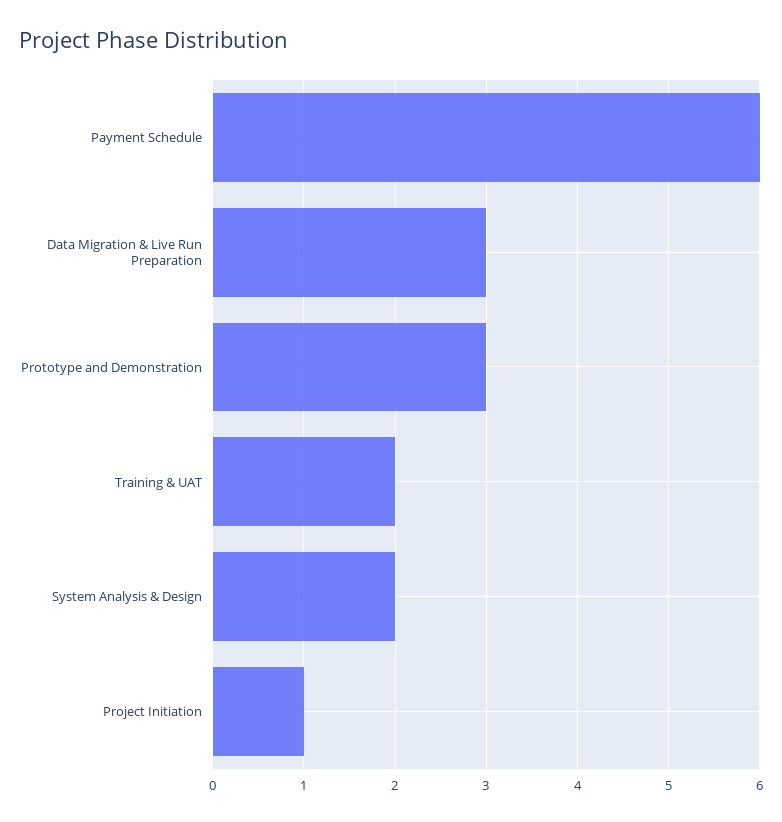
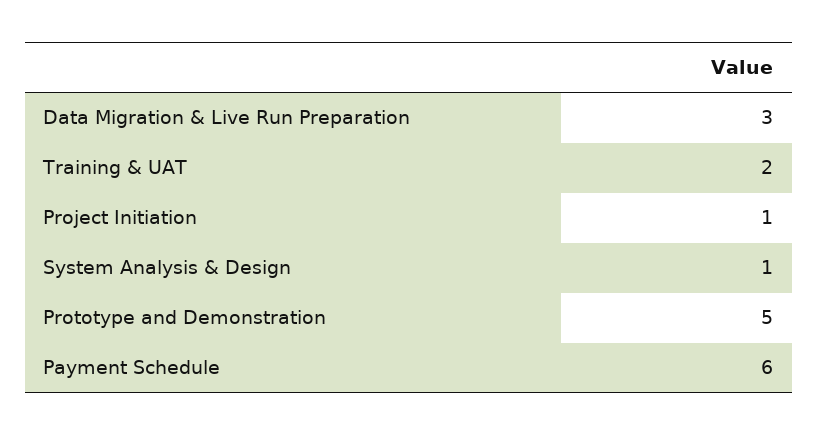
  {
    "Payment Schedule": 6,
    "Data Migration & Live Run Preparation": 3,
-   "Prototype and Demonstration": 3,
+   "Prototype and Demonstration": 5,
    "Training & UAT": 2,
-   "System Analysis & Design": 2,
+   "System Analysis & Design": 1,
    "Project Initiation": 1
  }

